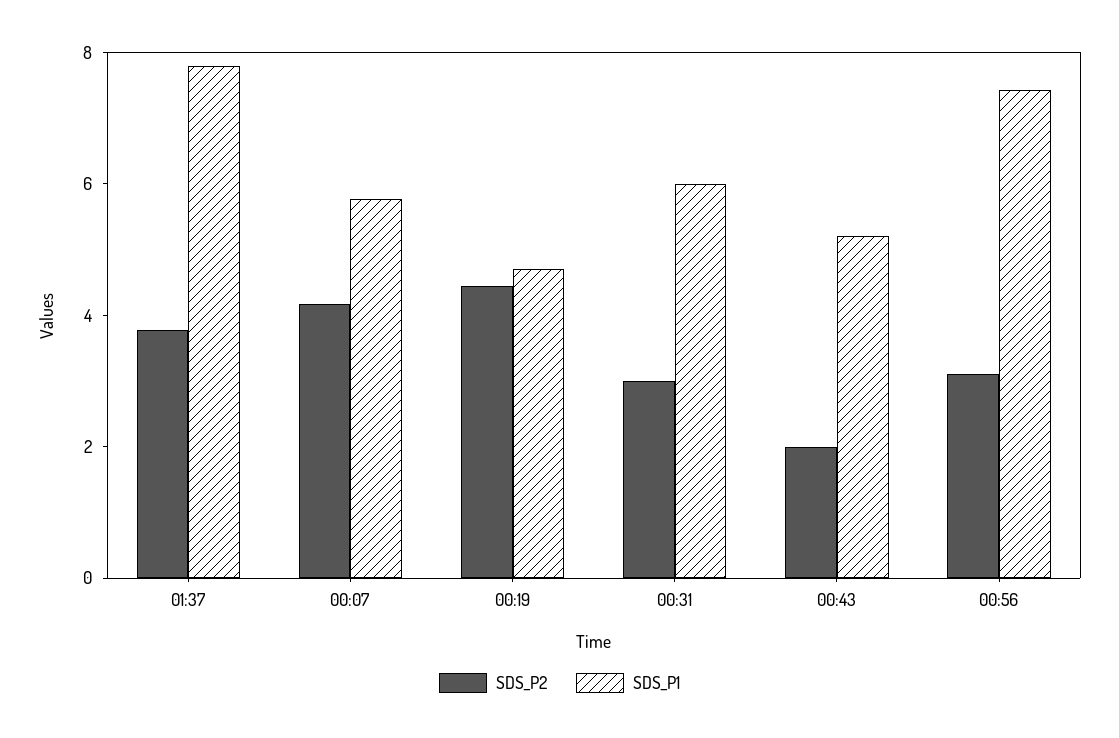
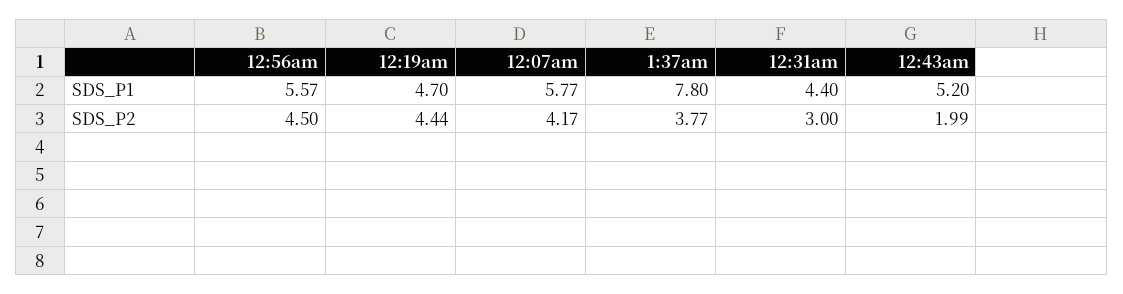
  {
    "SDS_P2": {
      "01:37": 3.77,
      "00:07": 4.17,
      "00:19": 4.44,
      "00:31": 3,
      "00:43": 1.99,
-     "00:56": 3
+     "00:56": 4.5
    },
    "SDS_P1": {
      "01:37": 7.8,
      "00:07": 5.77,
      "00:19": 4.7,
-     "00:31": 6,
+     "00:31": 4.4,
      "00:43": 5.2,
-     "00:56": 7.5
+     "00:56": 5.57
    }
  }

